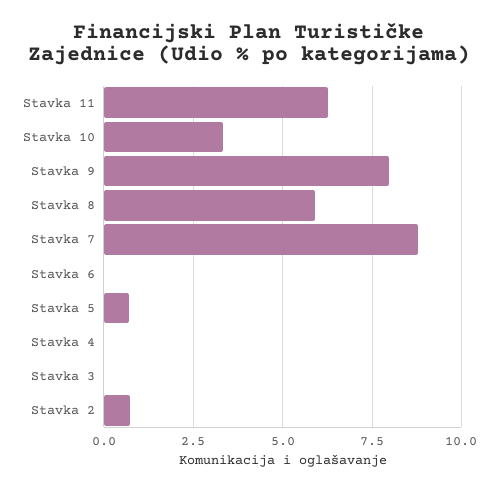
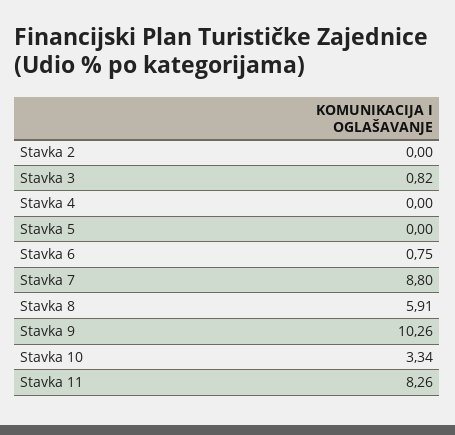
  {
-   "Stavka 11": 6.25,
+   "Stavka 11": 8.26,
    "Stavka 10": 3.34,
-   "Stavka 9": 8,
+   "Stavka 9": 10.26,
    "Stavka 8": 5.91,
    "Stavka 7": 8.8,
-   "Stavka 6": 0,
+   "Stavka 6": 0.75,
-   "Stavka 5": 0.75,
+   "Stavka 5": 0,
    "Stavka 4": 0,
-   "Stavka 3": 0,
+   "Stavka 3": 0.82,
-   "Stavka 2": 0.75
+   "Stavka 2": 0
  }

